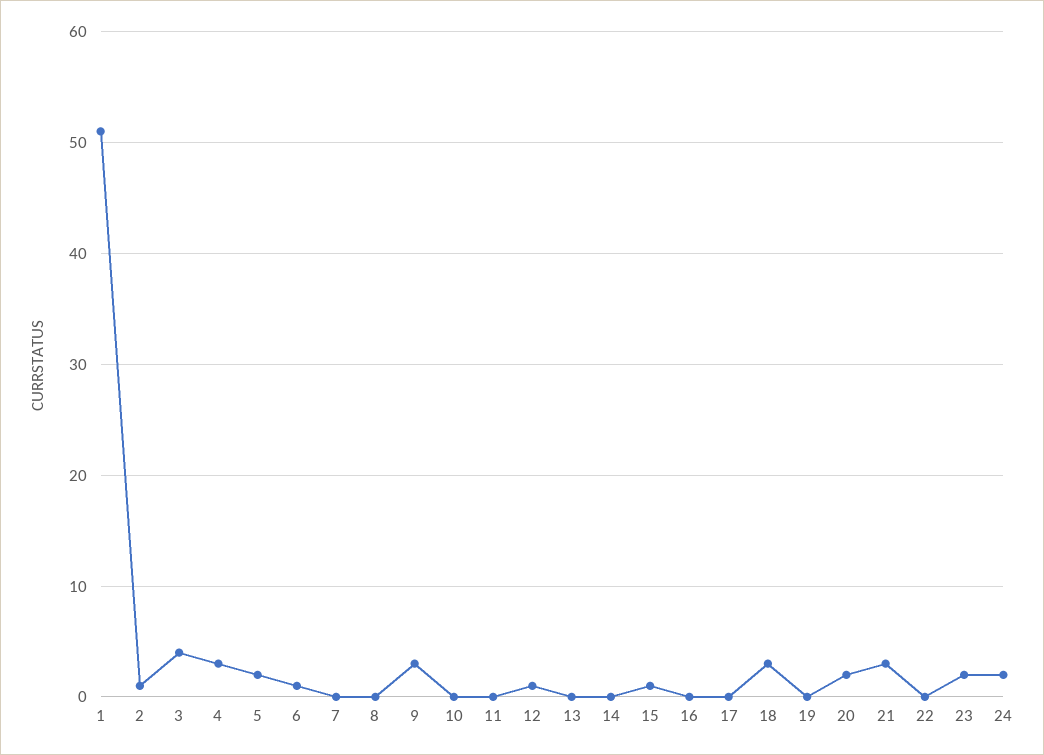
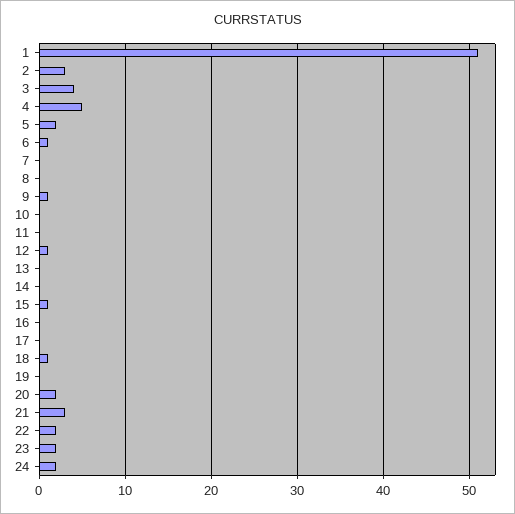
  {
    "1": 51,
-   "2": 1,
+   "2": 3,
    "3": 4,
-   "4": 3,
+   "4": 5,
    "5": 2,
    "6": 1,
    "7": 0,
    "8": 0,
-   "9": 3,
+   "9": 1,
    "10": 0,
    "11": 0,
    "12": 1,
    "13": 0,
    "14": 0,
    "15": 1,
    "16": 0,
    "17": 0,
-   "18": 3,
+   "18": 1,
    "19": 0,
    "20": 2,
    "21": 3,
-   "22": 0,
+   "22": 2,
    "23": 2,
    "24": 2
  }

